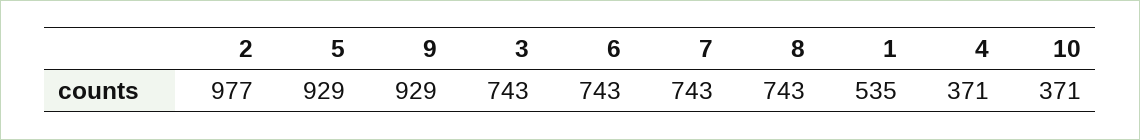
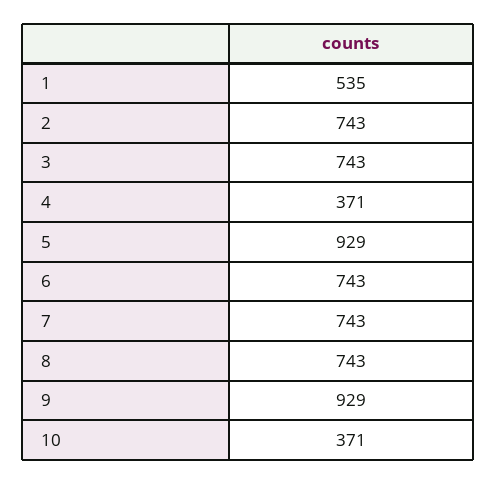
  {
-   "2": 977,
+   "2": 743,
    "5": 929,
    "9": 929,
    "3": 743,
    "6": 743,
    "7": 743,
    "8": 743,
    "1": 535,
    "4": 371,
    "10": 371
  }

